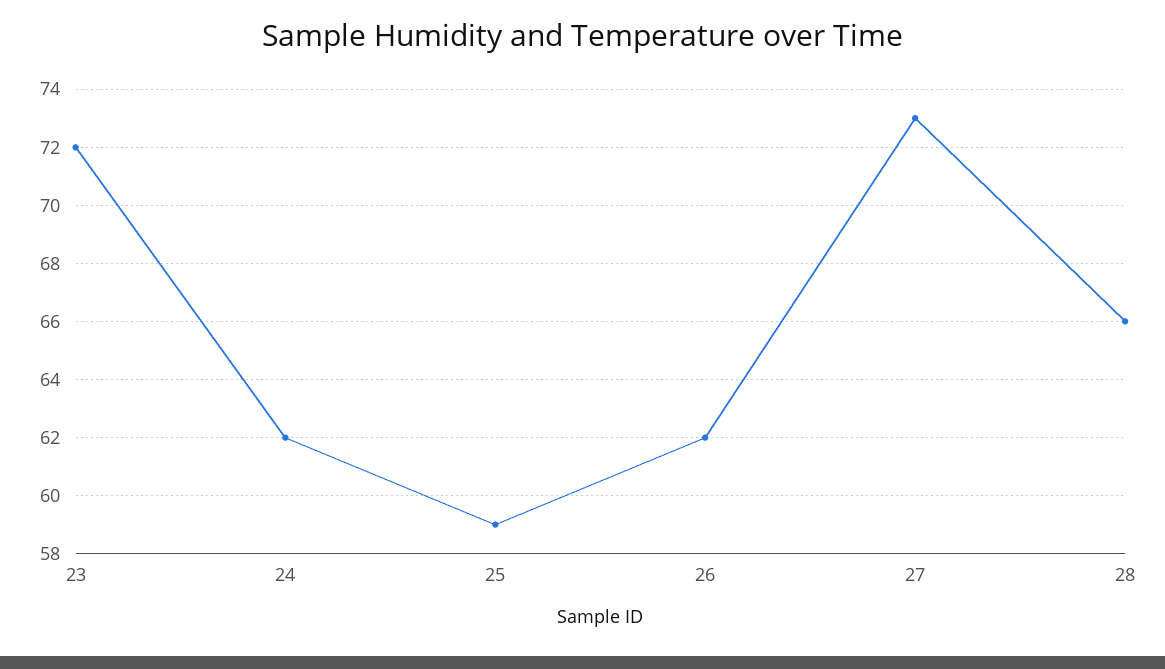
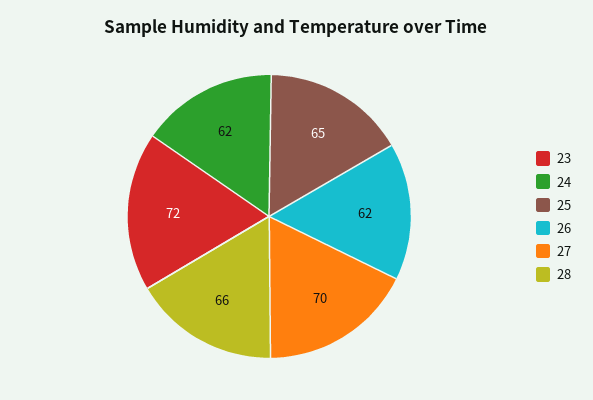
  {
    "23": 72,
    "24": 62,
-   "25": 59,
+   "25": 65,
    "26": 62,
-   "27": 73,
+   "27": 70,
    "28": 66
  }

